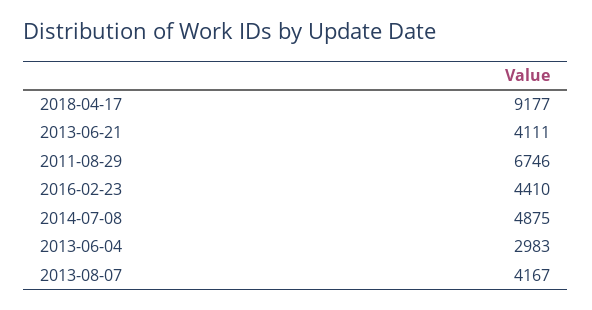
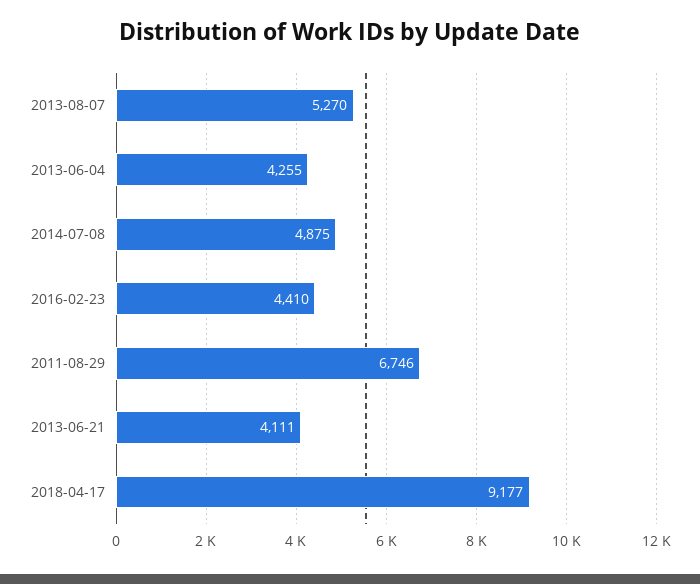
  {
    "2018-04-17": 9177,
    "2013-06-21": 4111,
    "2011-08-29": 6746,
    "2016-02-23": 4410,
    "2014-07-08": 4875,
-   "2013-06-04": 2983,
+   "2013-06-04": 4255,
-   "2013-08-07": 4167
+   "2013-08-07": 5270
  }

